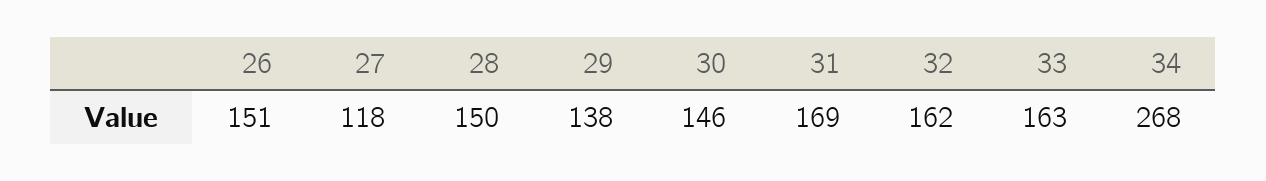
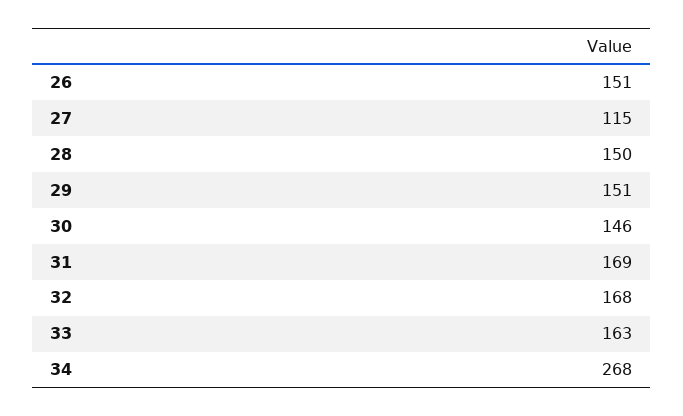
  {
    "26": 151,
-   "27": 118,
+   "27": 115,
    "28": 150,
-   "29": 138,
+   "29": 151,
    "30": 146,
    "31": 169,
-   "32": 162,
+   "32": 168,
    "33": 163,
    "34": 268
  }

